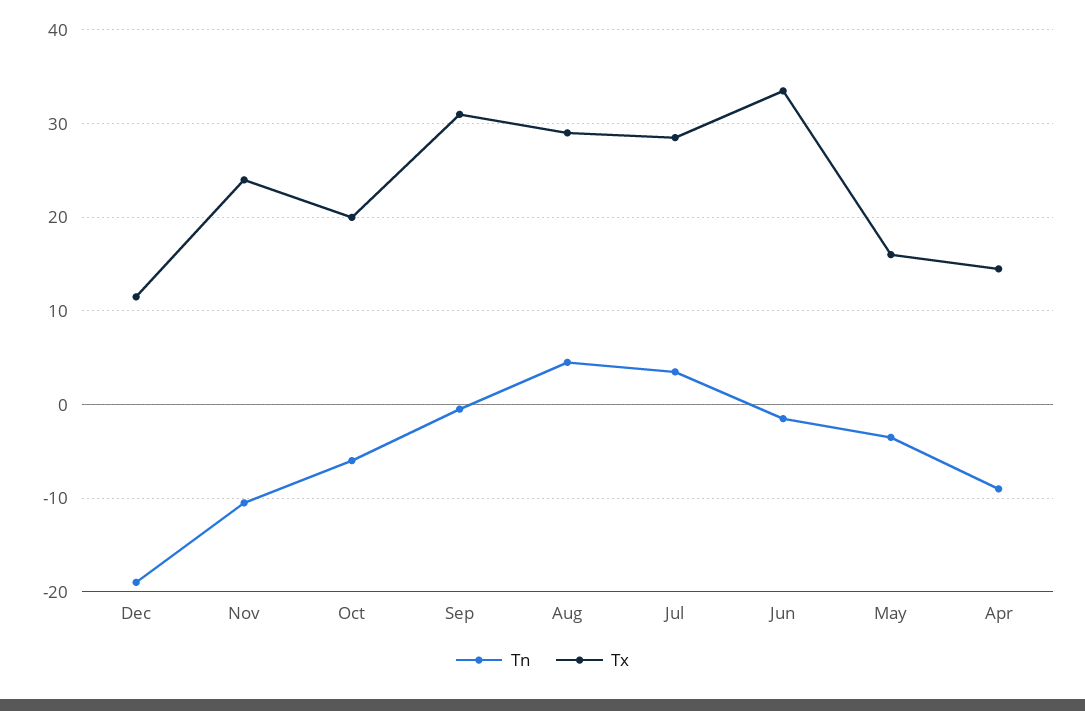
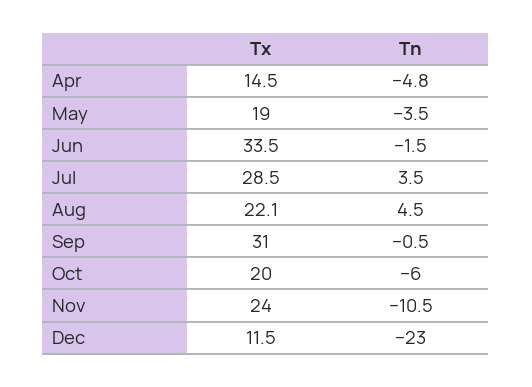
  {
    "Tn": {
-     "Dec": -19,
+     "Dec": -23,
      "Nov": -10.5,
      "Oct": -6,
      "Sep": -0.5,
      "Aug": 4.5,
      "Jul": 3.5,
      "Jun": -1.5,
      "May": -3.5,
-     "Apr": -9
+     "Apr": -4.8
    },
    "Tx": {
      "Dec": 11.5,
      "Nov": 24,
      "Oct": 20,
      "Sep": 31,
-     "Aug": 29,
+     "Aug": 22.1,
      "Jul": 28.5,
      "Jun": 33.5,
-     "May": 16,
+     "May": 19,
      "Apr": 14.5
    }
  }

